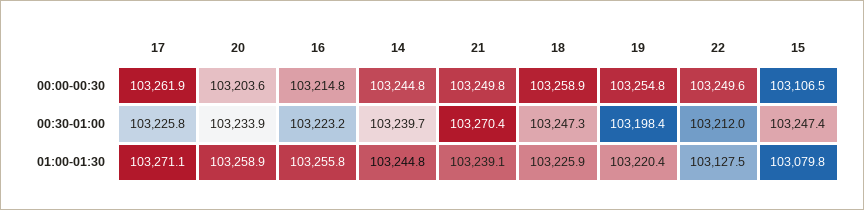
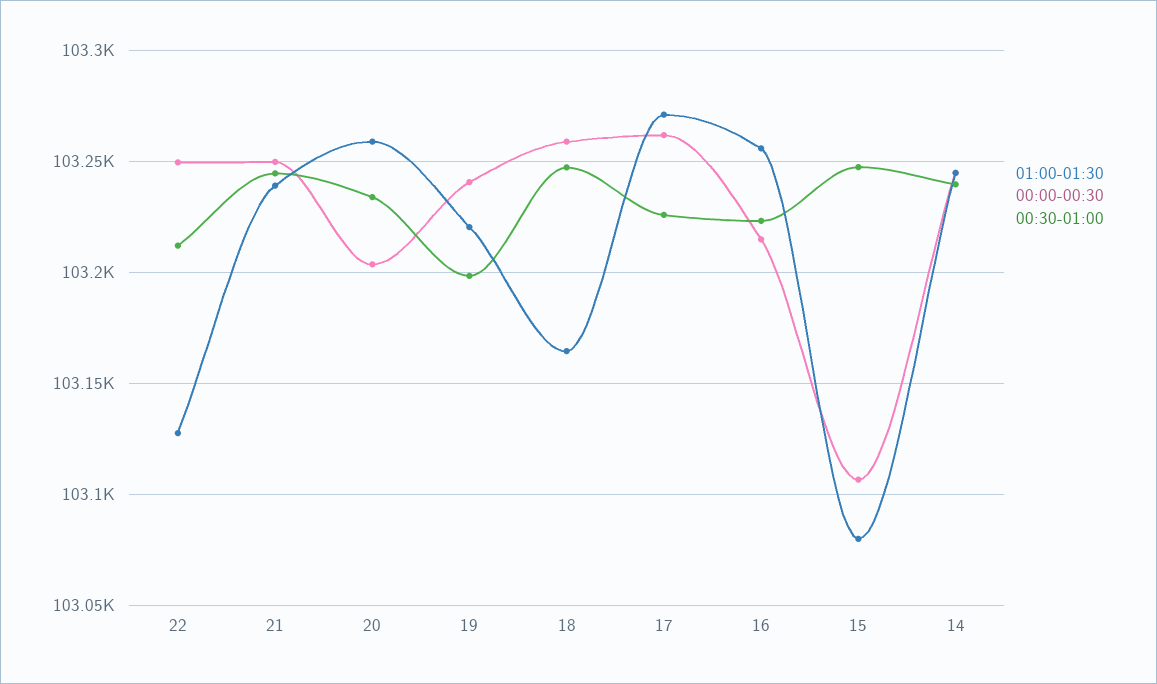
  {
    "00:00-00:30": {
      "17": 103261.9,
      "20": 103203.6,
      "16": 103214.8,
      "14": 103244.8,
      "21": 103249.8,
      "18": 103258.9,
-     "19": 103254.8,
+     "19": 103240,
      "22": 103249.6,
      "15": 103106.5
    },
    "00:30-01:00": {
      "17": 103225.8,
      "20": 103233.9,
      "16": 103223.2,
      "14": 103239.7,
-     "21": 103270.4,
+     "21": 103245,
      "18": 103247.3,
      "19": 103198.4,
      "22": 103212,
      "15": 103247.4
    },
    "01:00-01:30": {
      "17": 103271.1,
      "20": 103258.9,
      "16": 103255.8,
      "14": 103244.8,
      "21": 103239.1,
-     "18": 103225.9,
+     "18": 103165,
      "19": 103220.4,
      "22": 103127.5,
      "15": 103079.8
    }
  }

